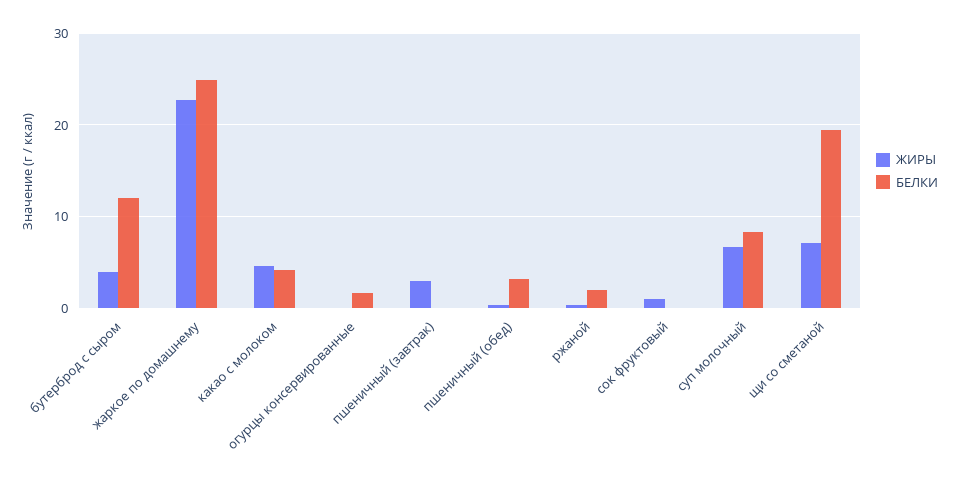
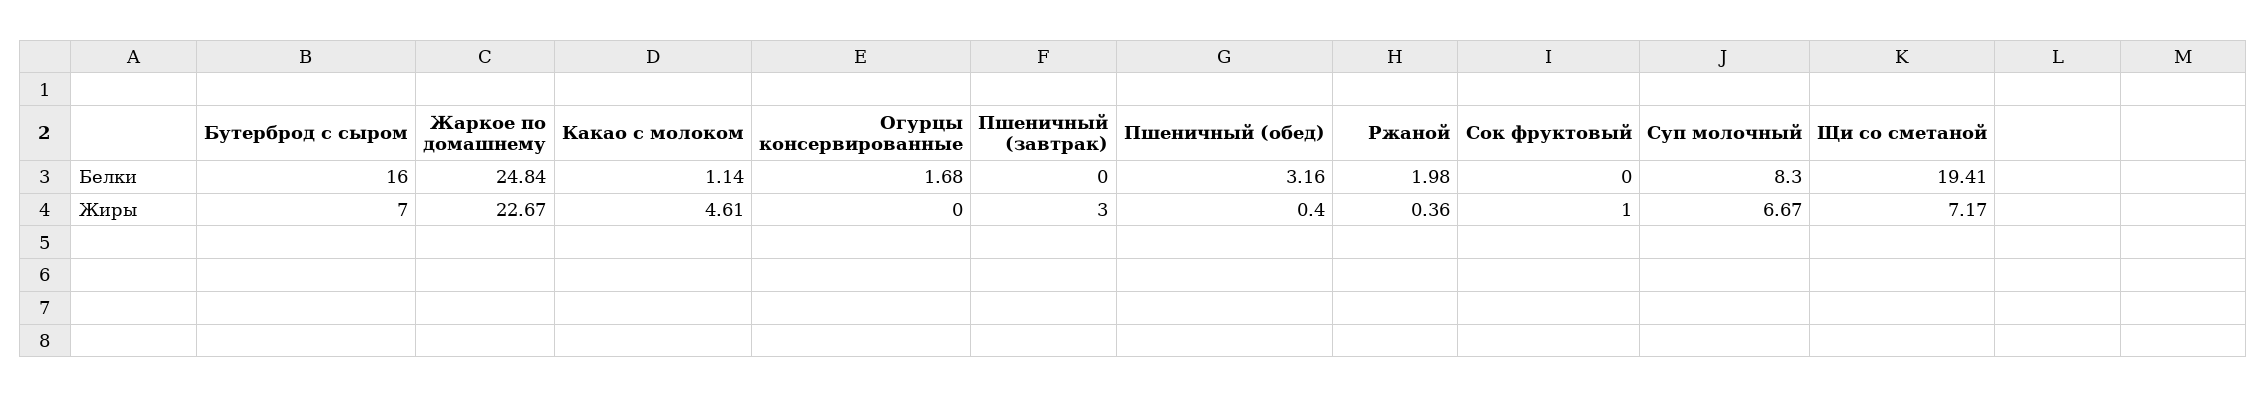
  {
    "ЖИРЫ": {
-     "бутерброд с сыром": 4,
+     "бутерброд с сыром": 7,
      "жаркое по домашнему": 22.67,
      "какао с молоком": 4.61,
      "огурцы консервированные": 0,
      "пшеничный (завтрак)": 3,
      "пшеничный (обед)": 0.4,
      "ржаной": 0.36,
      "сок фруктовый": 1,
      "суп молочный": 6.67,
      "щи со сметаной": 7.17
    },
    "БЕЛКИ": {
-     "бутерброд с сыром": 12,
+     "бутерброд с сыром": 16,
      "жаркое по домашнему": 24.84,
-     "какао с молоком": 4,
+     "какао с молоком": 1.14,
      "огурцы консервированные": 1.68,
      "пшеничный (завтрак)": 0,
      "пшеничный (обед)": 3.16,
      "ржаной": 1.98,
      "сок фруктовый": 0,
      "суп молочный": 8.3,
      "щи со сметаной": 19.41
    }
  }

